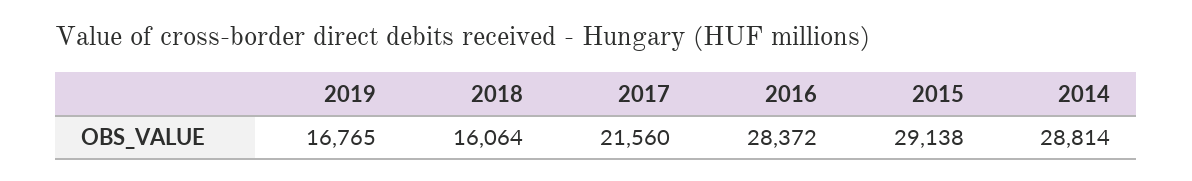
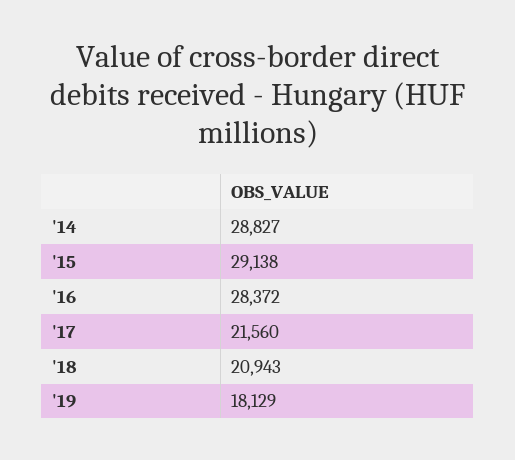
  {
-   "2019": 16765,
+   "2019": 18129,
-   "2018": 16064,
+   "2018": 20943,
    "2017": 21560,
    "2016": 28372,
    "2015": 29138,
-   "2014": 28814
+   "2014": 28827
  }

